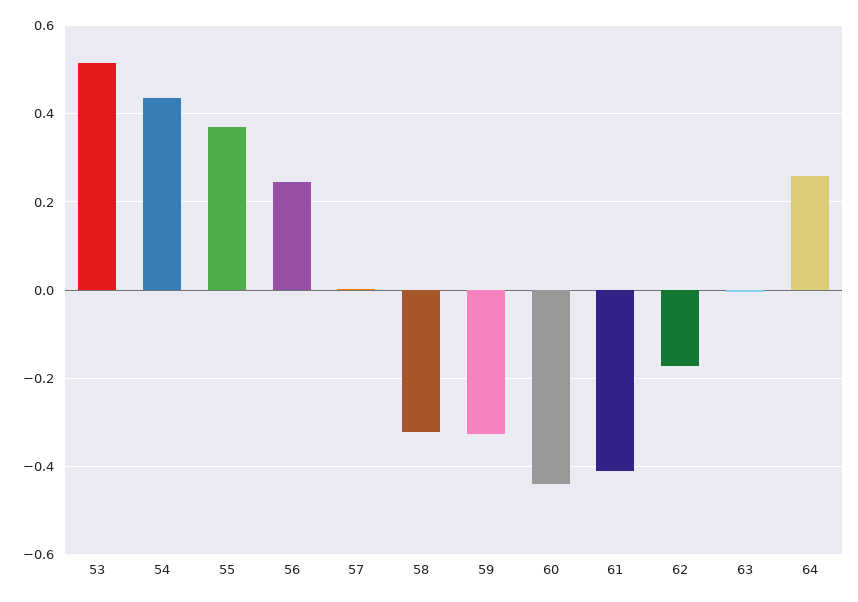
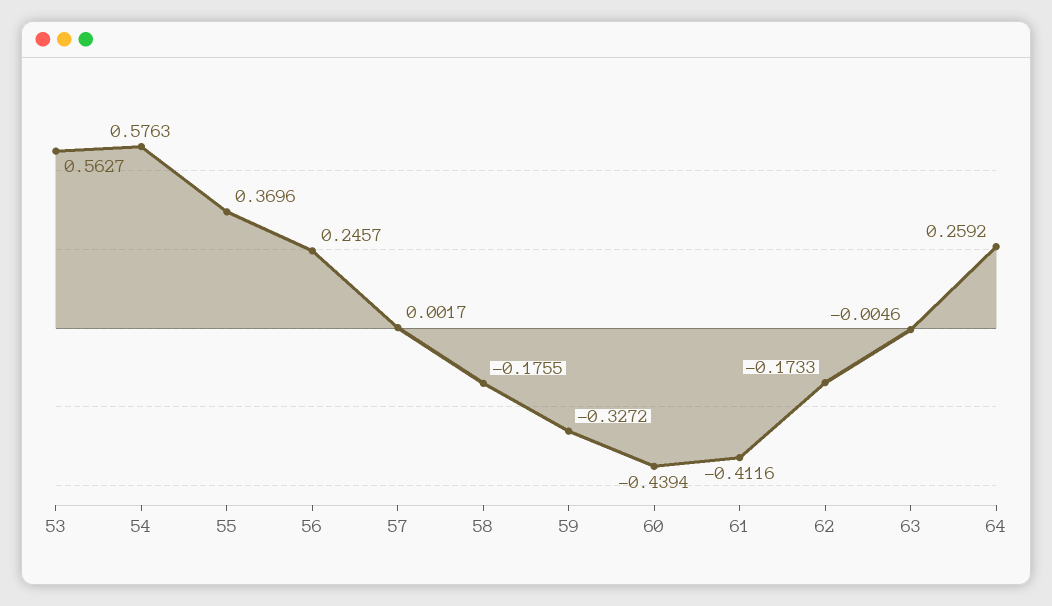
  {
-   "53": 0.52,
+   "53": 0.5627,
-   "54": 0.44,
+   "54": 0.5763,
    "55": 0.3696,
    "56": 0.2457,
    "57": 0.0017,
-   "58": -0.32,
+   "58": -0.1755,
    "59": -0.3272,
    "60": -0.4394,
    "61": -0.4116,
    "62": -0.1733,
    "63": -0.0046,
    "64": 0.2592
  }

